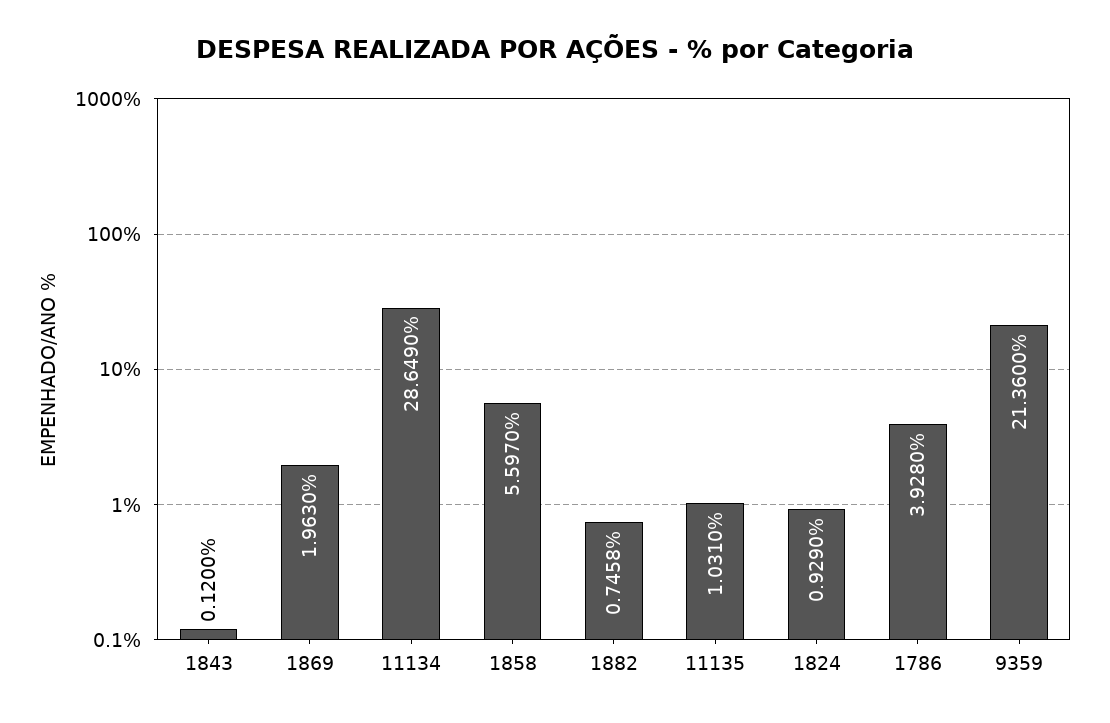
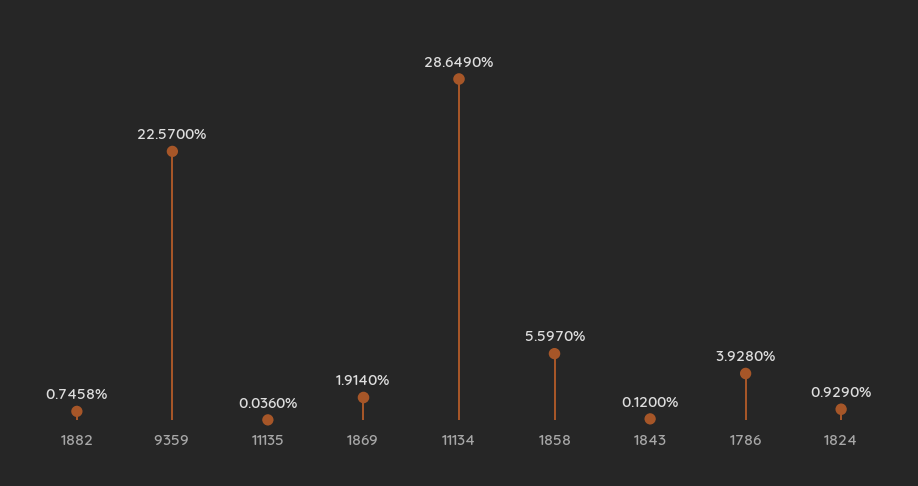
  {
    "1843": 0.12,
-   "1869": 1.963,
+   "1869": 1.914,
    "11134": 28.649,
    "1858": 5.597,
    "1882": 0.7458,
-   "11135": 1.031,
+   "11135": 0.036,
    "1824": 0.929,
    "1786": 3.928,
-   "9359": 21.36
+   "9359": 22.57
  }

